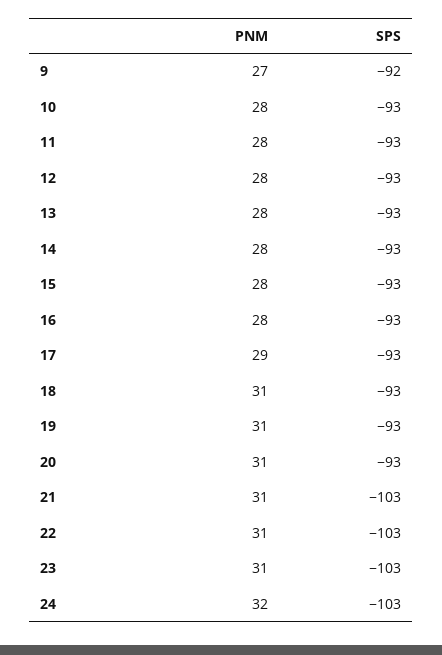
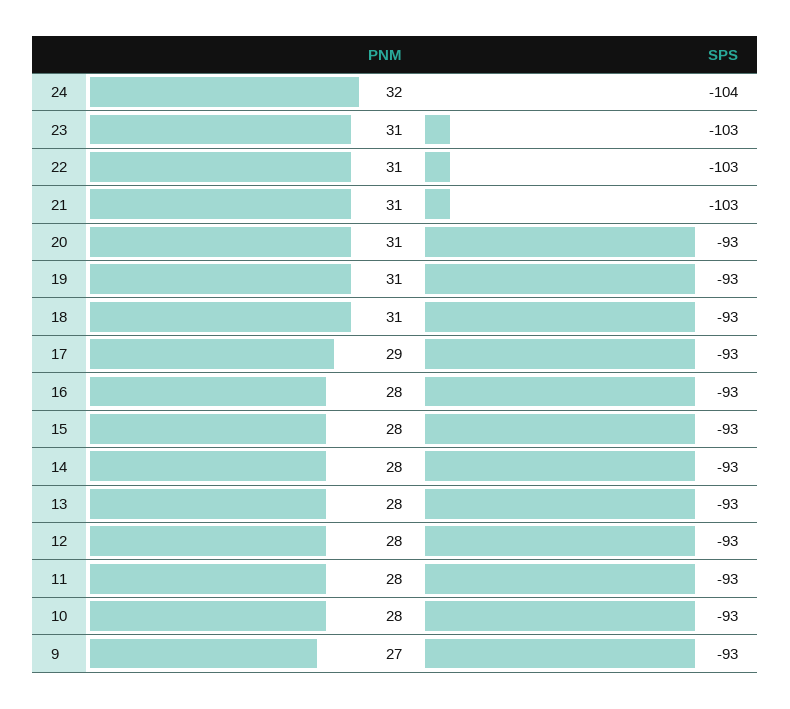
  {
    "PNM": {
      "9": 27,
      "10": 28,
      "11": 28,
      "12": 28,
      "13": 28,
      "14": 28,
      "15": 28,
      "16": 28,
      "17": 29,
      "18": 31,
      "19": 31,
      "20": 31,
      "21": 31,
      "22": 31,
      "23": 31,
      "24": 32
    },
    "SPS": {
-     "9": -92,
+     "9": -93,
      "10": -93,
      "11": -93,
      "12": -93,
      "13": -93,
      "14": -93,
      "15": -93,
      "16": -93,
      "17": -93,
      "18": -93,
      "19": -93,
      "20": -93,
      "21": -103,
      "22": -103,
      "23": -103,
-     "24": -103
+     "24": -104
    }
  }

